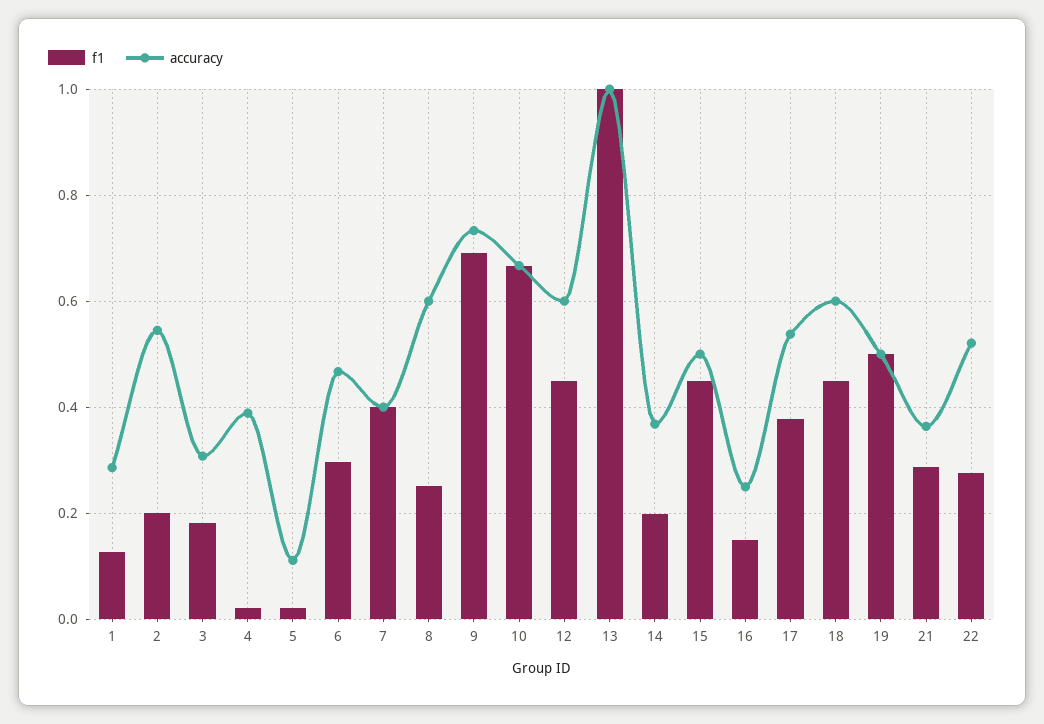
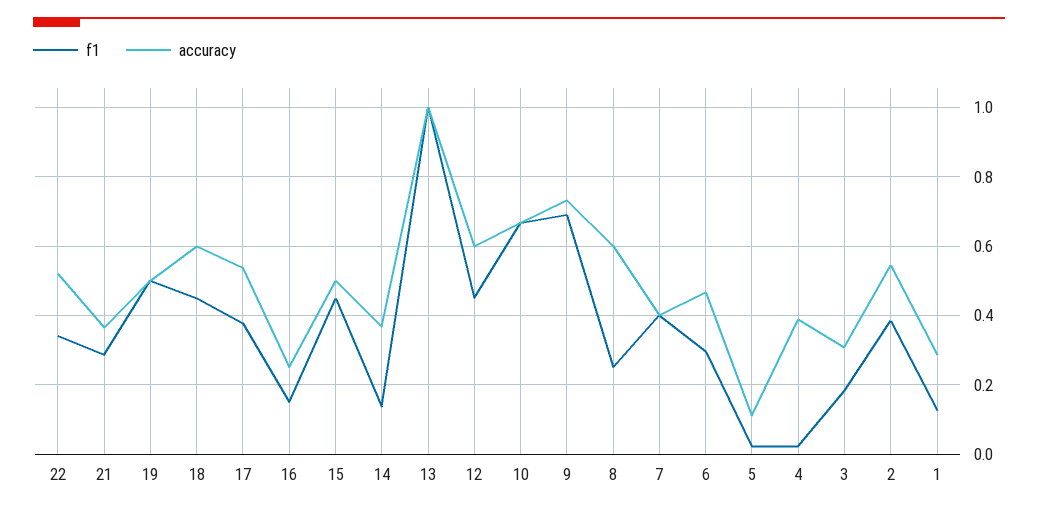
  {
    "f1": {
      "1": 0.12,
-     "2": 0.2,
+     "2": 0.38,
      "3": 0.18,
      "4": 0.02,
      "5": 0.02,
      "6": 0.3,
      "7": 0.4,
      "8": 0.26,
      "9": 0.7,
      "10": 0.66,
      "12": 0.46,
      "13": 1,
-     "14": 0.2,
+     "14": 0.14,
      "15": 0.46,
      "16": 0.16,
      "17": 0.38,
      "18": 0.46,
      "19": 0.5,
      "21": 0.28,
-     "22": 0.28
+     "22": 0.34
    },
    "accuracy": {
      "1": 0.28,
      "2": 0.54,
      "3": 0.3,
      "4": 0.38,
      "5": 0.12,
      "6": 0.46,
      "7": 0.4,
      "8": 0.6,
      "9": 0.74,
      "10": 0.66,
      "12": 0.6,
      "13": 1,
      "14": 0.36,
      "15": 0.5,
      "16": 0.26,
      "17": 0.54,
      "18": 0.6,
      "19": 0.5,
      "21": 0.36,
      "22": 0.52
    }
  }

